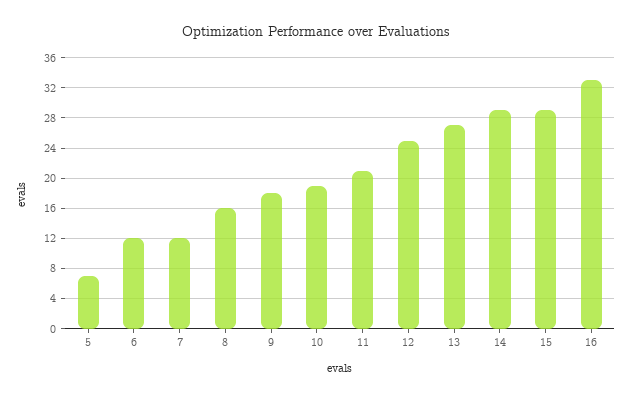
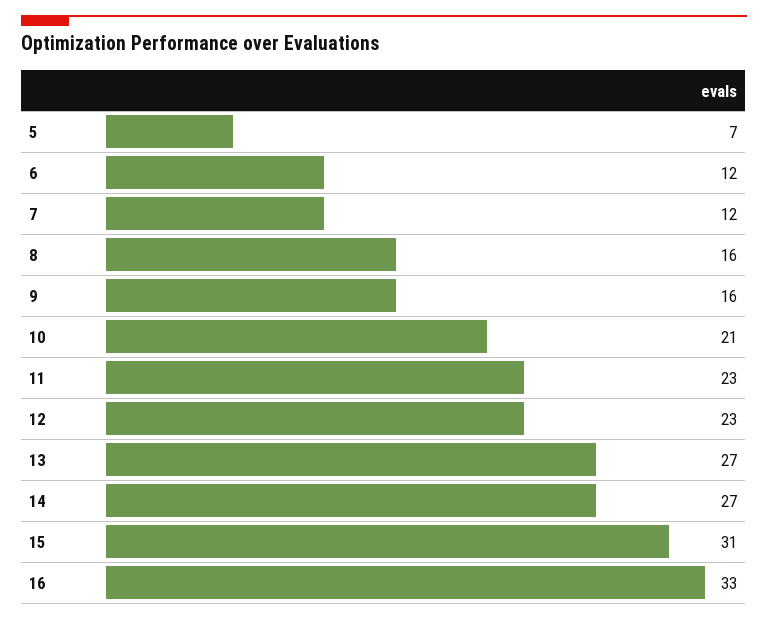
  {
    "5": 7,
    "6": 12,
    "7": 12,
    "8": 16,
-   "9": 18,
+   "9": 16,
-   "10": 19,
+   "10": 21,
-   "11": 21,
+   "11": 23,
-   "12": 25,
+   "12": 23,
    "13": 27,
-   "14": 29,
+   "14": 27,
-   "15": 29,
+   "15": 31,
    "16": 33
  }

